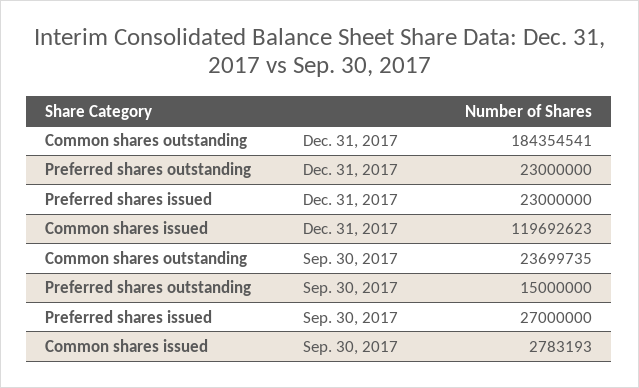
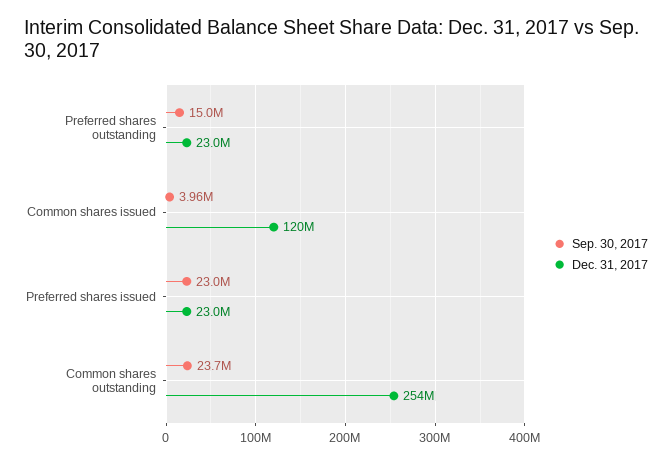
  {
    "Dec. 31, 2017": {
-     "Common shares outstanding": 184354541,
+     "Common shares outstanding": 254000000,
      "Preferred shares outstanding": 23000000,
      "Preferred shares issued": 23000000,
      "Common shares issued": 119692623
    },
    "Sep. 30, 2017": {
      "Common shares outstanding": 23699735,
      "Preferred shares outstanding": 15000000,
-     "Preferred shares issued": 27000000,
+     "Preferred shares issued": 23000000,
-     "Common shares issued": 2783193
+     "Common shares issued": 3960000
    }
  }

